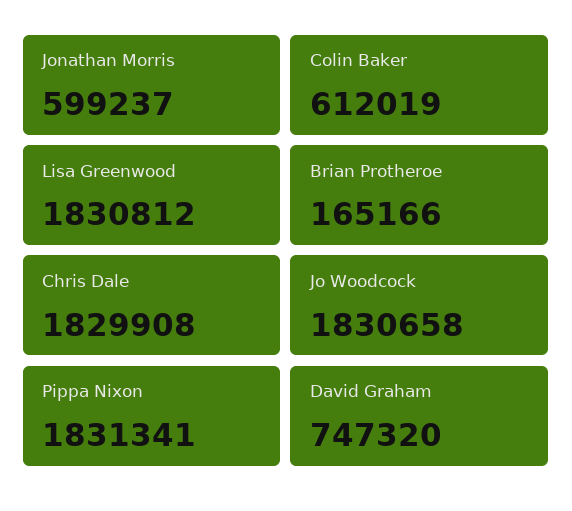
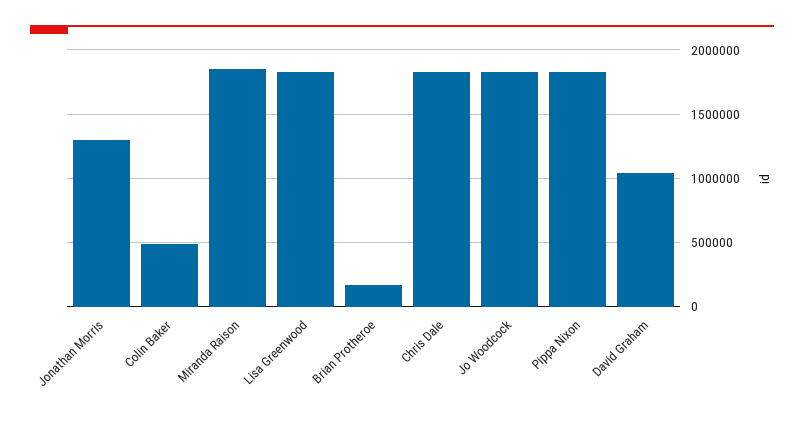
  {
-   "Jonathan Morris": 599237,
+   "Jonathan Morris": 1300000,
-   "Colin Baker": 612019,
+   "Colin Baker": 500000,
    "Lisa Greenwood": 1830812,
    "Brian Protheroe": 165166,
    "Chris Dale": 1829908,
    "Jo Woodcock": 1830658,
    "Pippa Nixon": 1831341,
-   "David Graham": 747320
+   "David Graham": 1050000,
+   "Miranda Raison": 1850000
  }

